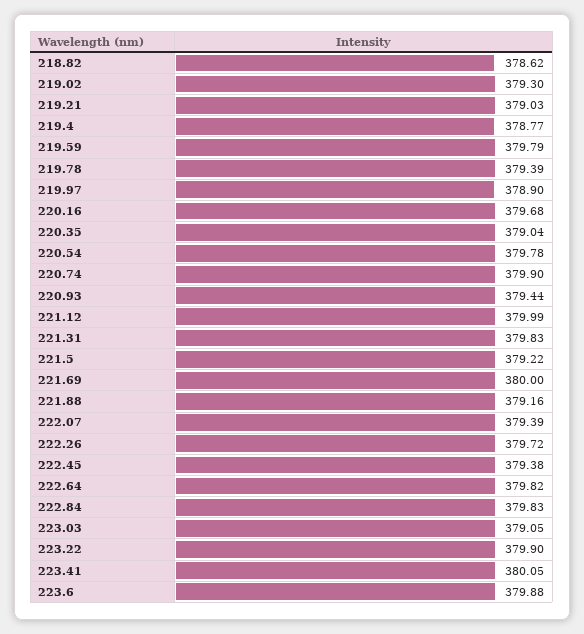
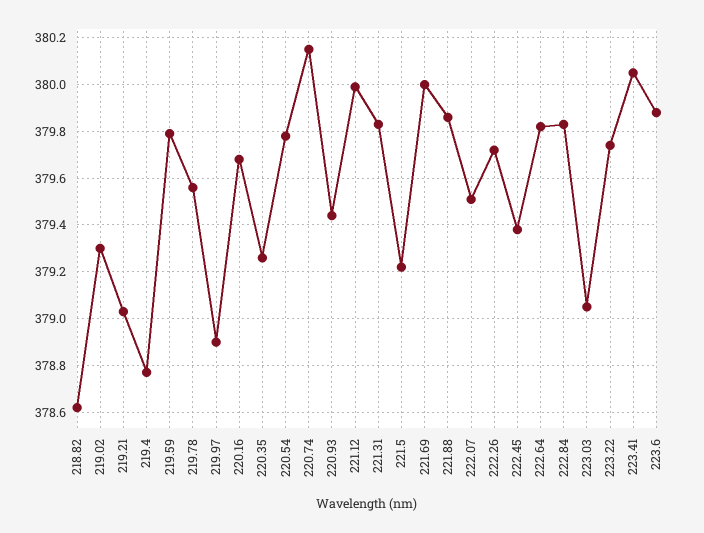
  {
    "218.82": 378.62,
    "219.02": 379.3,
    "219.21": 379.03,
    "219.4": 378.77,
    "219.59": 379.79,
-   "219.78": 379.39,
+   "219.78": 379.55,
    "219.97": 378.9,
    "220.16": 379.68,
-   "220.35": 379.04,
+   "220.35": 379.25,
    "220.54": 379.78,
-   "220.74": 379.9,
+   "220.74": 380.15,
    "220.93": 379.44,
    "221.12": 379.99,
    "221.31": 379.83,
    "221.5": 379.22,
    "221.69": 380,
-   "221.88": 379.16,
+   "221.88": 379.85,
-   "222.07": 379.39,
+   "222.07": 379.5,
    "222.26": 379.72,
    "222.45": 379.38,
    "222.64": 379.82,
    "222.84": 379.83,
    "223.03": 379.05,
-   "223.22": 379.9,
+   "223.22": 379.75,
    "223.41": 380.05,
    "223.6": 379.88
  }

